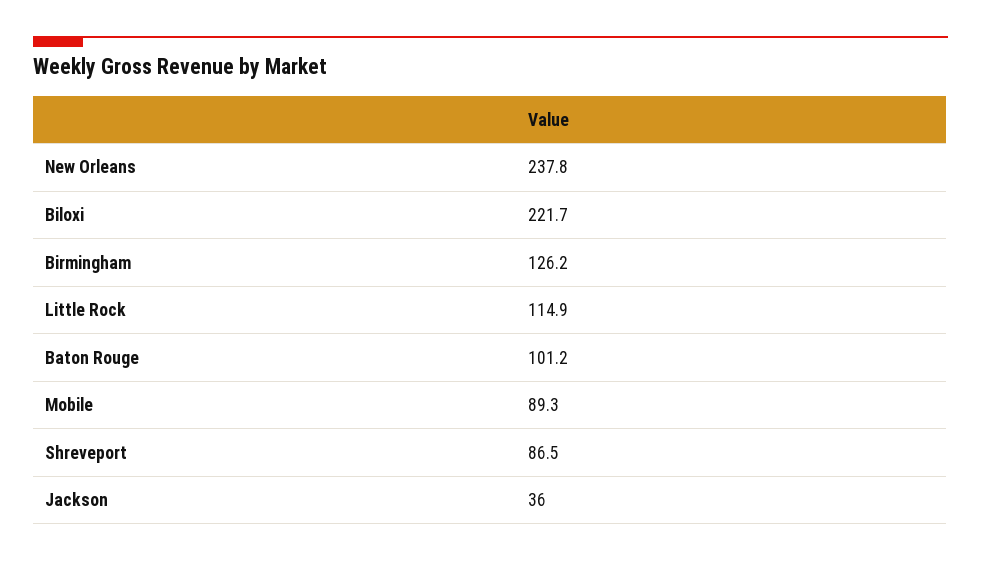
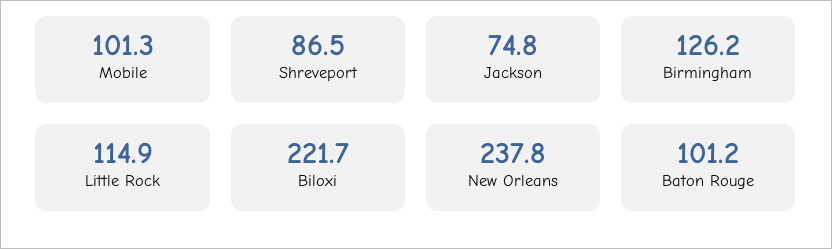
  {
    "New Orleans": 237.8,
    "Biloxi": 221.7,
    "Birmingham": 126.2,
    "Little Rock": 114.9,
    "Baton Rouge": 101.2,
-   "Mobile": 89.3,
+   "Mobile": 101.3,
    "Shreveport": 86.5,
-   "Jackson": 36
+   "Jackson": 74.8
  }

